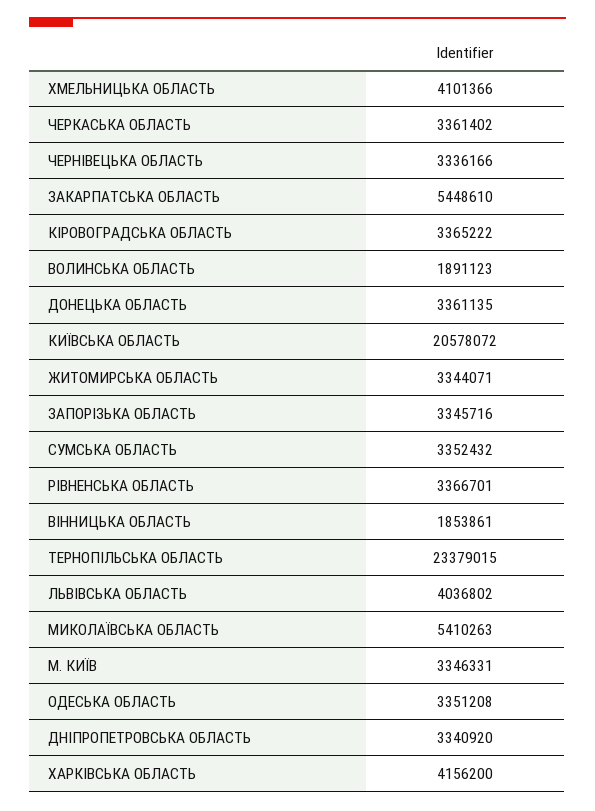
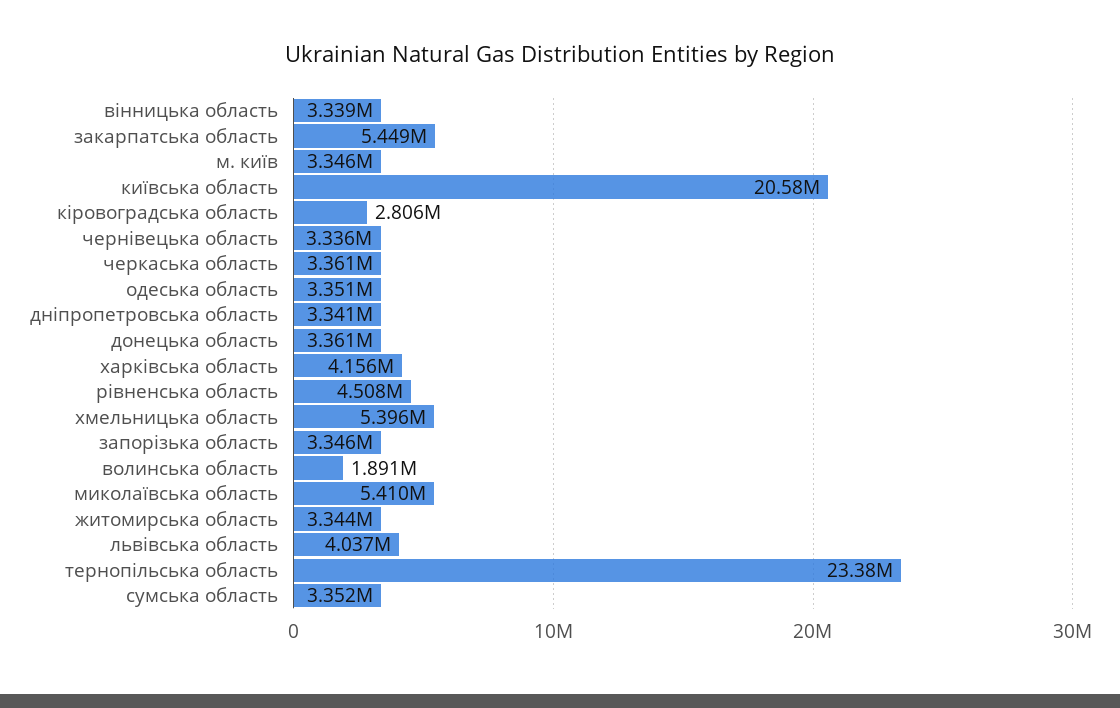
  {
-   "ХМЕЛЬНИЦЬКА ОБЛАСТЬ": 4101366,
+   "ХМЕЛЬНИЦЬКА ОБЛАСТЬ": 5396000,
    "ЧЕРКАСЬКА ОБЛАСТЬ": 3361402,
    "ЧЕРНІВЕЦЬКА ОБЛАСТЬ": 3336166,
    "ЗАКАРПАТСЬКА ОБЛАСТЬ": 5448610,
-   "КІРОВОГРАДСЬКА ОБЛАСТЬ": 3365222,
+   "КІРОВОГРАДСЬКА ОБЛАСТЬ": 2806000,
    "ВОЛИНСЬКА ОБЛАСТЬ": 1891123,
    "ДОНЕЦЬКА ОБЛАСТЬ": 3361135,
    "КИЇВСЬКА ОБЛАСТЬ": 20578072,
    "ЖИТОМИРСЬКА ОБЛАСТЬ": 3344071,
    "ЗАПОРІЗЬКА ОБЛАСТЬ": 3345716,
    "СУМСЬКА ОБЛАСТЬ": 3352432,
-   "РІВНЕНСЬКА ОБЛАСТЬ": 3366701,
+   "РІВНЕНСЬКА ОБЛАСТЬ": 4508000,
-   "ВІННИЦЬКА ОБЛАСТЬ": 1853861,
+   "ВІННИЦЬКА ОБЛАСТЬ": 3339000,
    "ТЕРНОПІЛЬСЬКА ОБЛАСТЬ": 23379015,
    "ЛЬВІВСЬКА ОБЛАСТЬ": 4036802,
    "МИКОЛАЇВСЬКА ОБЛАСТЬ": 5410263,
    "М. КИЇВ": 3346331,
    "ОДЕСЬКА ОБЛАСТЬ": 3351208,
    "ДНІПРОПЕТРОВСЬКА ОБЛАСТЬ": 3340920,
    "ХАРКІВСЬКА ОБЛАСТЬ": 4156200
  }

